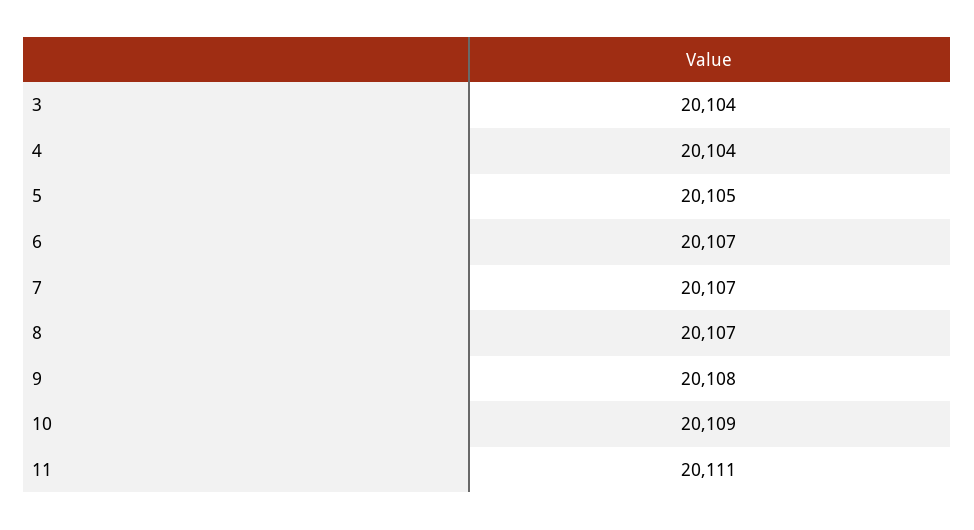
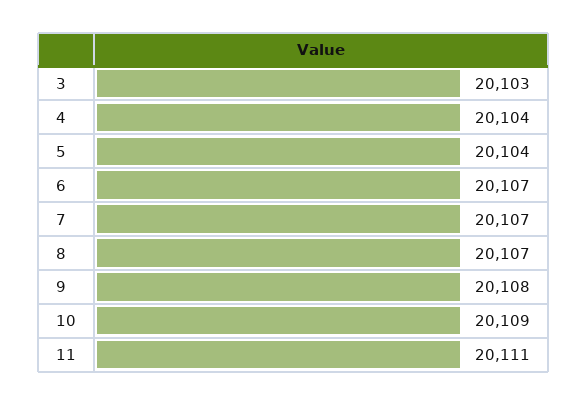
  {
-   "3": 20104,
+   "3": 20103,
    "4": 20104,
-   "5": 20105,
+   "5": 20104,
    "6": 20107,
    "7": 20107,
    "8": 20107,
    "9": 20108,
    "10": 20109,
    "11": 20111
  }

